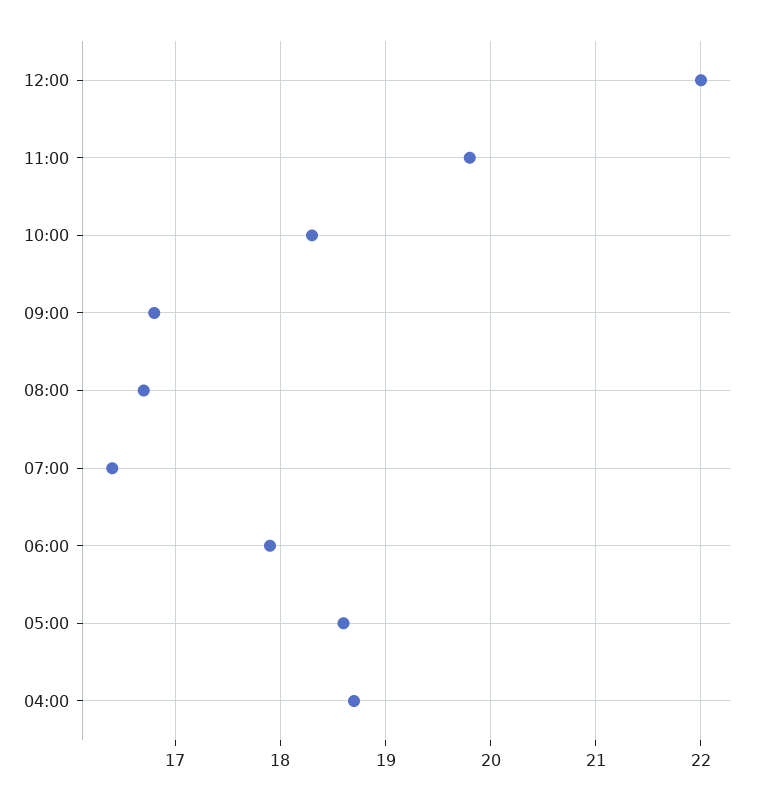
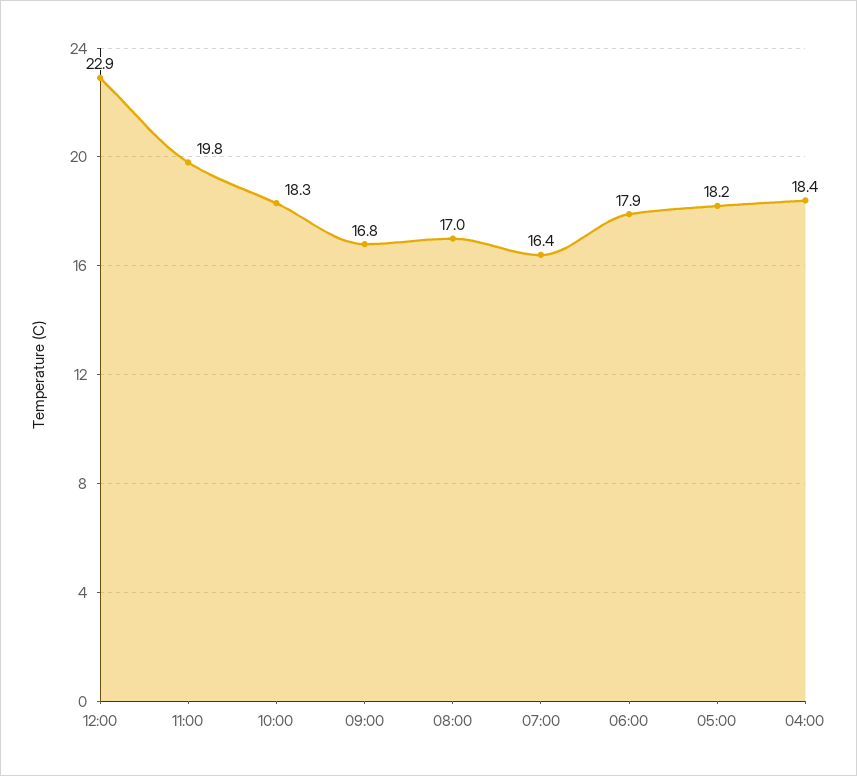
  {
-   "12:00": 22,
+   "12:00": 22.9,
    "11:00": 19.8,
    "10:00": 18.3,
    "09:00": 16.8,
-   "08:00": 16.7,
+   "08:00": 17,
    "07:00": 16.4,
    "06:00": 17.9,
-   "05:00": 18.6,
+   "05:00": 18.2,
-   "04:00": 18.7
+   "04:00": 18.4
  }

